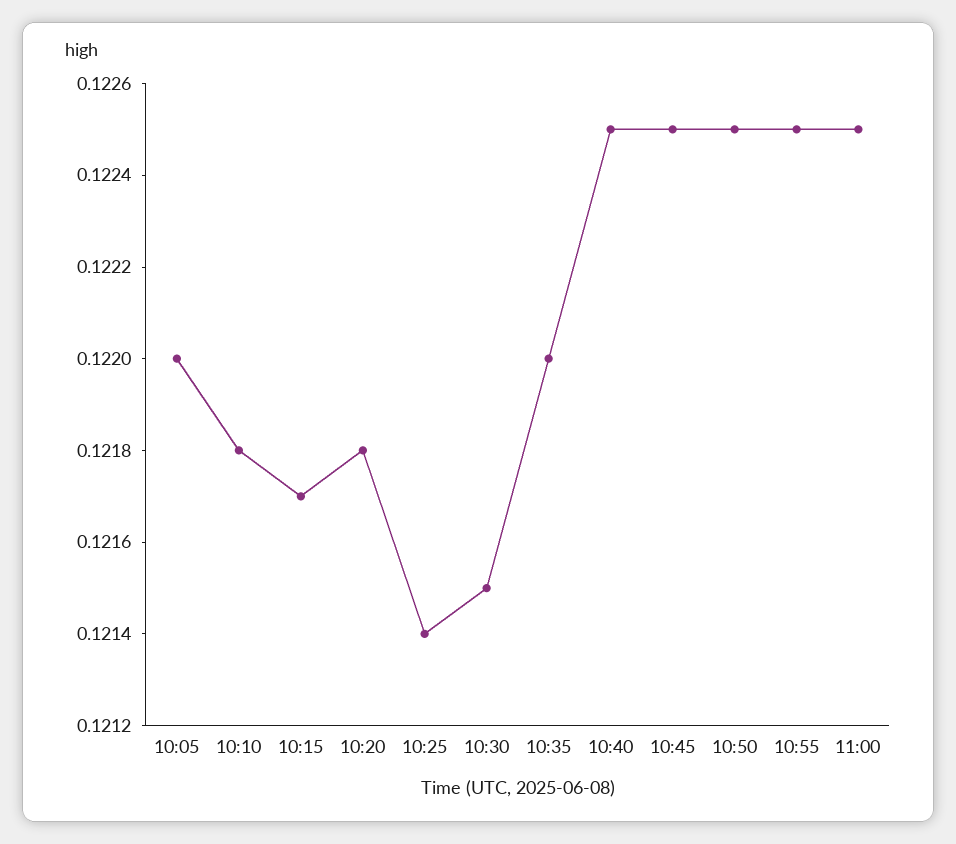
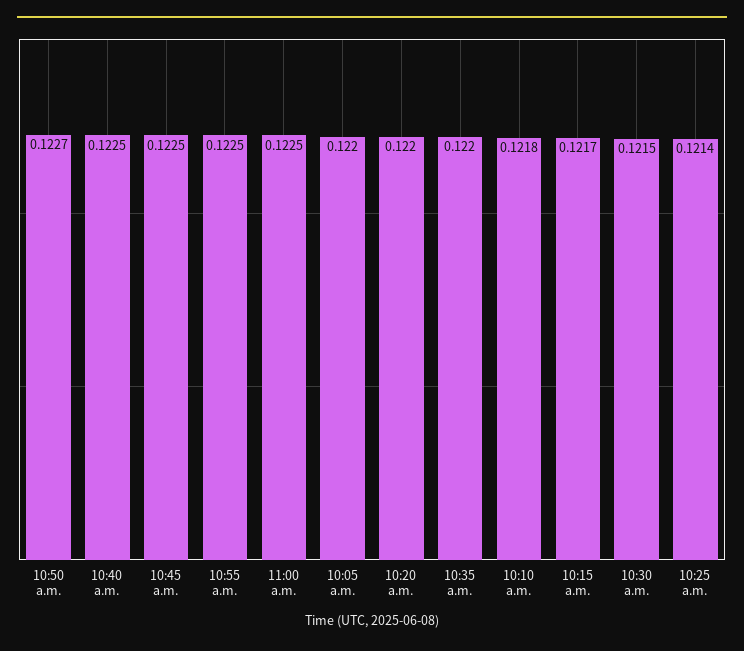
  {
    "10:05": 0.122,
    "10:10": 0.1218,
    "10:15": 0.1217,
-   "10:20": 0.1218,
+   "10:20": 0.122,
    "10:25": 0.1214,
    "10:30": 0.1215,
    "10:35": 0.122,
    "10:40": 0.1225,
    "10:45": 0.1225,
-   "10:50": 0.1225,
+   "10:50": 0.1227,
    "10:55": 0.1225,
    "11:00": 0.1225
  }

